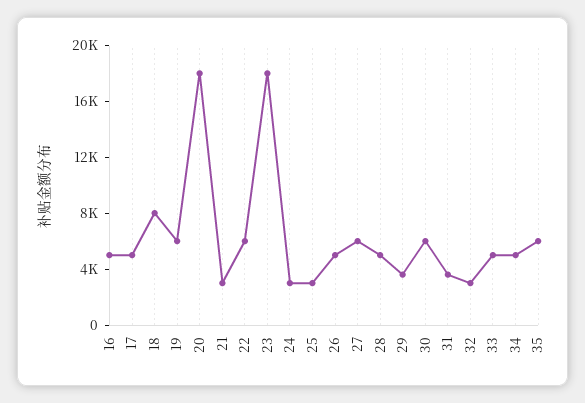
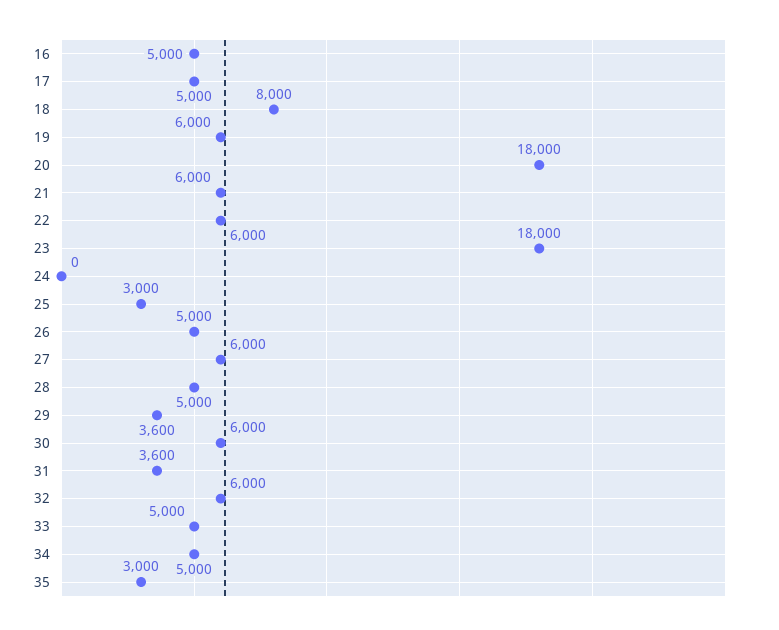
  {
    "16": 5000,
    "17": 5000,
    "18": 8000,
    "19": 6000,
    "20": 18000,
-   "21": 3000,
+   "21": 6000,
    "22": 6000,
    "23": 18000,
-   "24": 3000,
+   "24": 0,
    "25": 3000,
    "26": 5000,
    "27": 6000,
    "28": 5000,
    "29": 3600,
    "30": 6000,
    "31": 3600,
-   "32": 3000,
+   "32": 6000,
    "33": 5000,
    "34": 5000,
-   "35": 6000
+   "35": 3000
  }

